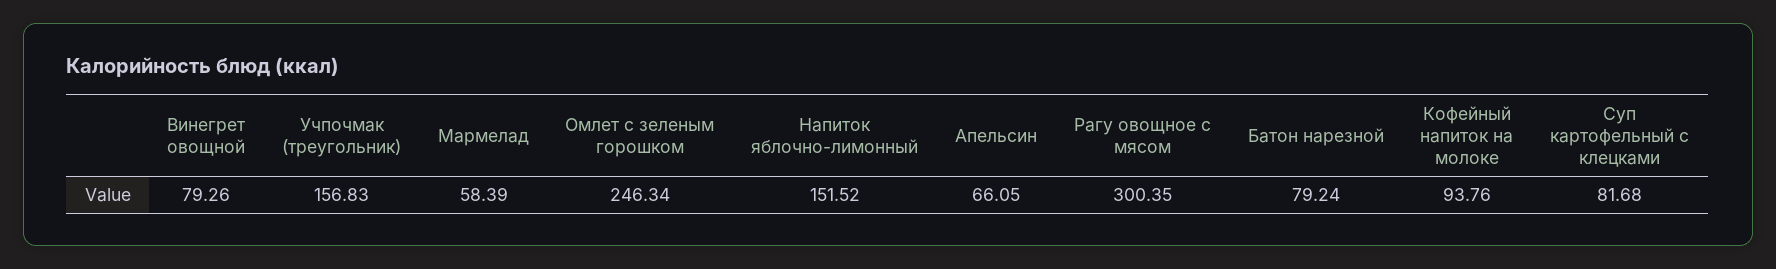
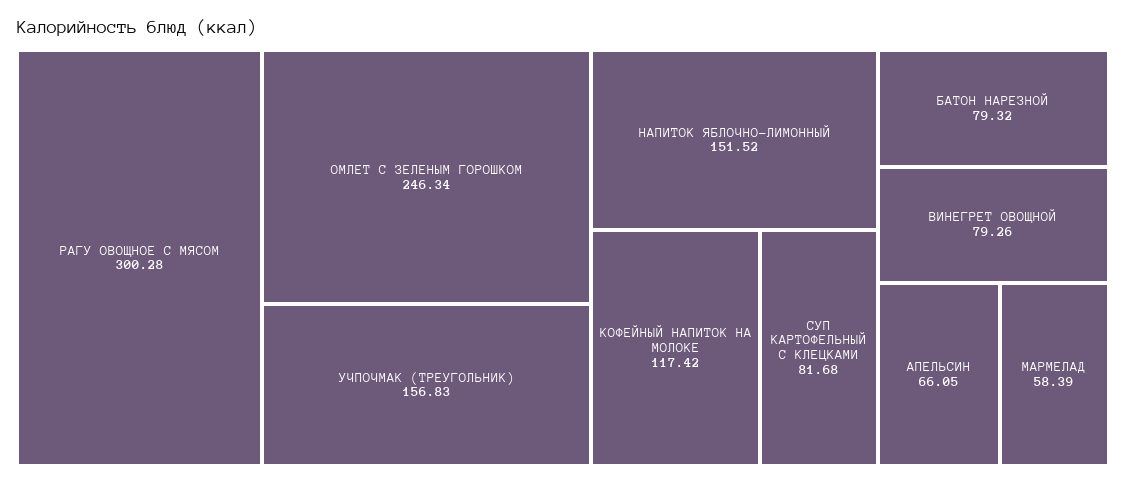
  {
    "Винегрет овощной": 79.26,
    "Учпочмак (треугольник)": 156.83,
    "Мармелад": 58.39,
    "Омлет с зеленым горошком": 246.34,
    "Напиток яблочно-лимонный": 151.52,
    "Апельсин": 66.05,
-   "Рагу овощное с мясом": 300.35,
+   "Рагу овощное с мясом": 300.28,
-   "Батон нарезной": 79.24,
+   "Батон нарезной": 79.32,
-   "Кофейный напиток на молоке": 93.76,
+   "Кофейный напиток на молоке": 117.42,
    "Суп картофельный с клецками": 81.68
  }

